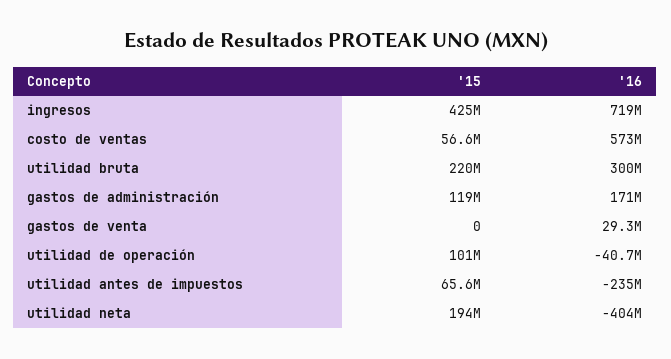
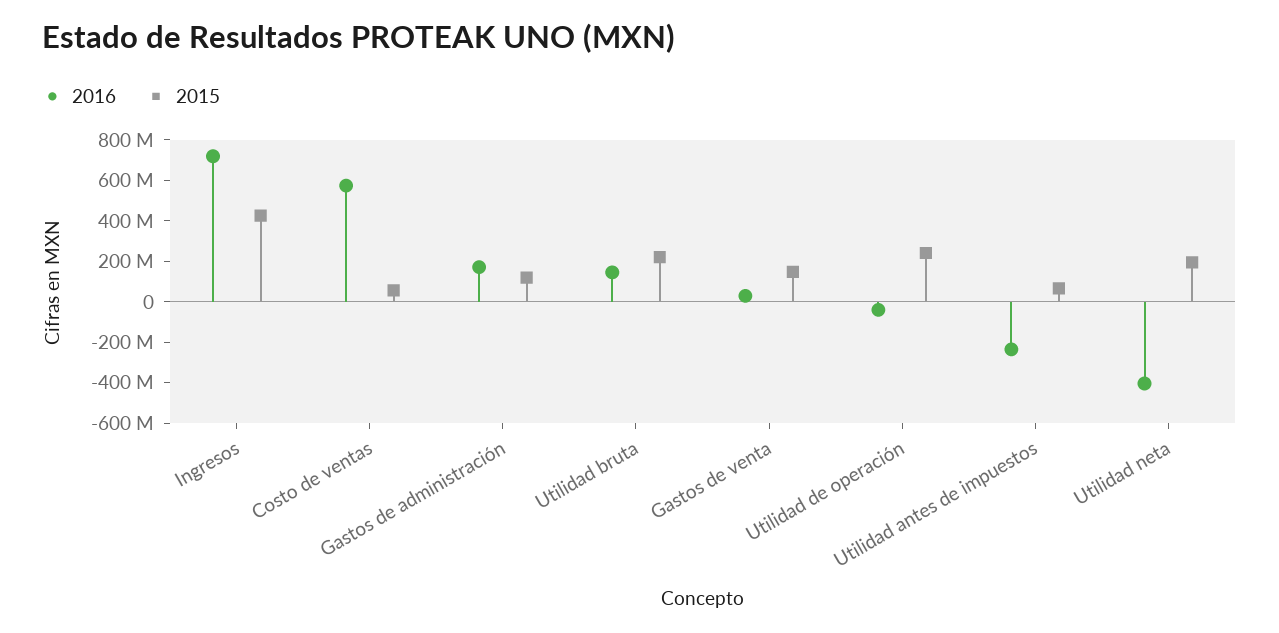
  {
    "'15": {
      "ingresos": 425000000,
      "costo de ventas": 56600000,
      "utilidad bruta": 220000000,
      "gastos de administración": 119000000,
-     "gastos de venta": 0,
+     "gastos de venta": 150000000,
-     "utilidad de operación": 101000000,
+     "utilidad de operación": 250000000,
      "utilidad antes de impuestos": 65600000,
      "utilidad neta": 194000000
    },
    "'16": {
      "ingresos": 719000000,
      "costo de ventas": 573000000,
-     "utilidad bruta": 300000000,
+     "utilidad bruta": 150000000,
      "gastos de administración": 171000000,
      "gastos de venta": 29300000,
      "utilidad de operación": -40700000,
      "utilidad antes de impuestos": -235000000,
      "utilidad neta": -404000000
    }
  }

